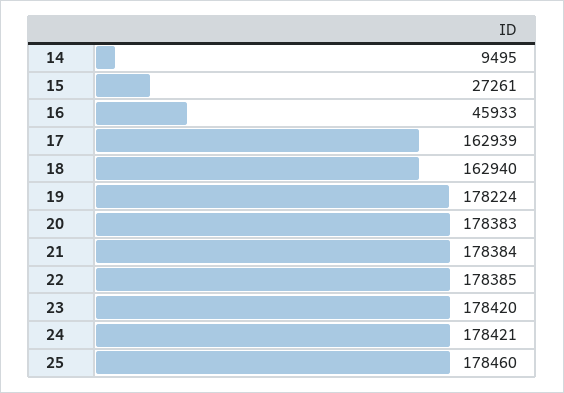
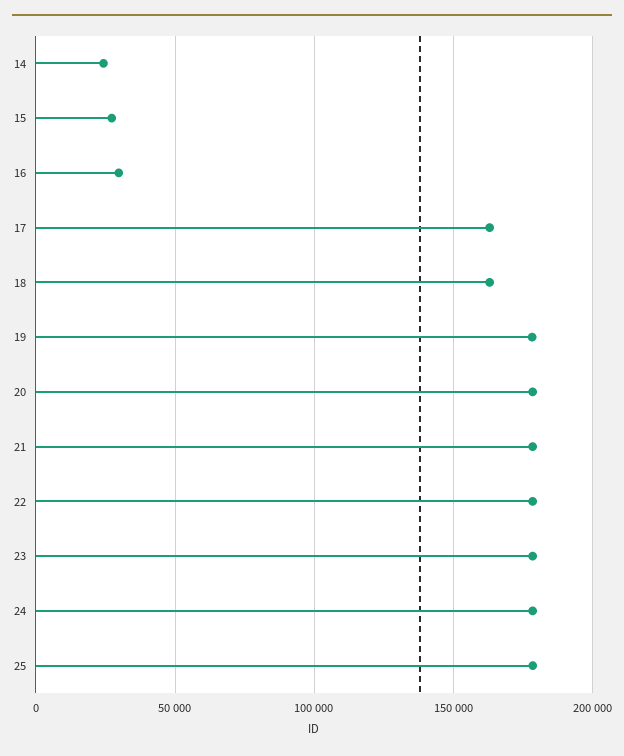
  {
-   "14": 9495,
+   "14": 25000,
    "15": 27261,
-   "16": 45933,
+   "16": 30000,
    "17": 162939,
    "18": 162940,
    "19": 178224,
    "20": 178383,
    "21": 178384,
    "22": 178385,
    "23": 178420,
    "24": 178421,
    "25": 178460
  }

